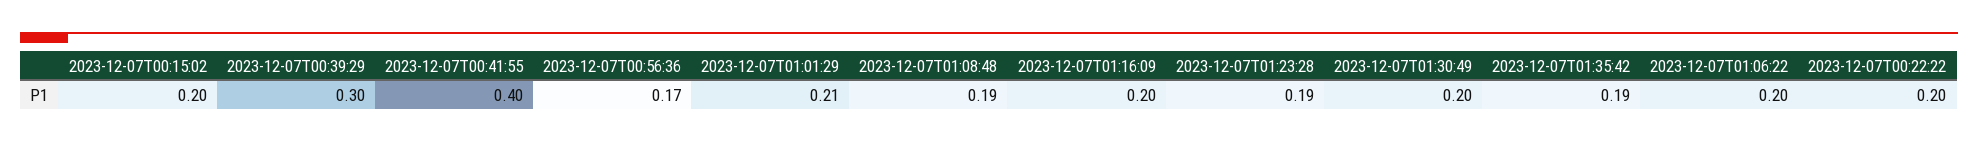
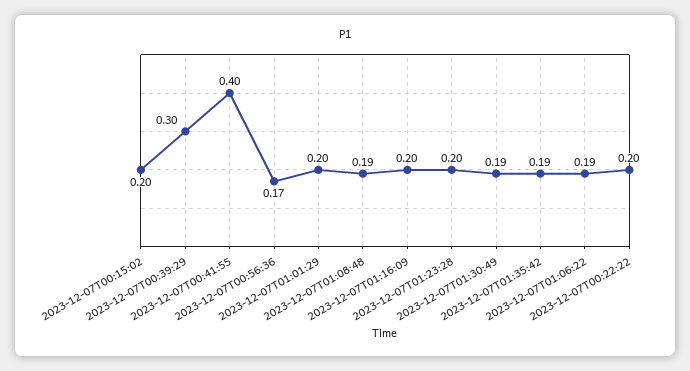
  {
    "2023-12-07T00:15:02": 0.2,
    "2023-12-07T00:39:29": 0.3,
    "2023-12-07T00:41:55": 0.4,
    "2023-12-07T00:56:36": 0.17,
-   "2023-12-07T01:01:29": 0.21,
+   "2023-12-07T01:01:29": 0.2,
    "2023-12-07T01:08:48": 0.19,
    "2023-12-07T01:16:09": 0.2,
-   "2023-12-07T01:23:28": 0.19,
+   "2023-12-07T01:23:28": 0.2,
-   "2023-12-07T01:30:49": 0.2,
+   "2023-12-07T01:30:49": 0.19,
    "2023-12-07T01:35:42": 0.19,
-   "2023-12-07T01:06:22": 0.2,
+   "2023-12-07T01:06:22": 0.19,
    "2023-12-07T00:22:22": 0.2
  }

